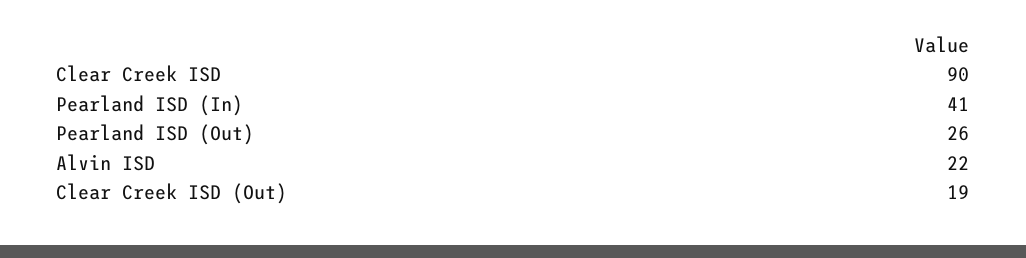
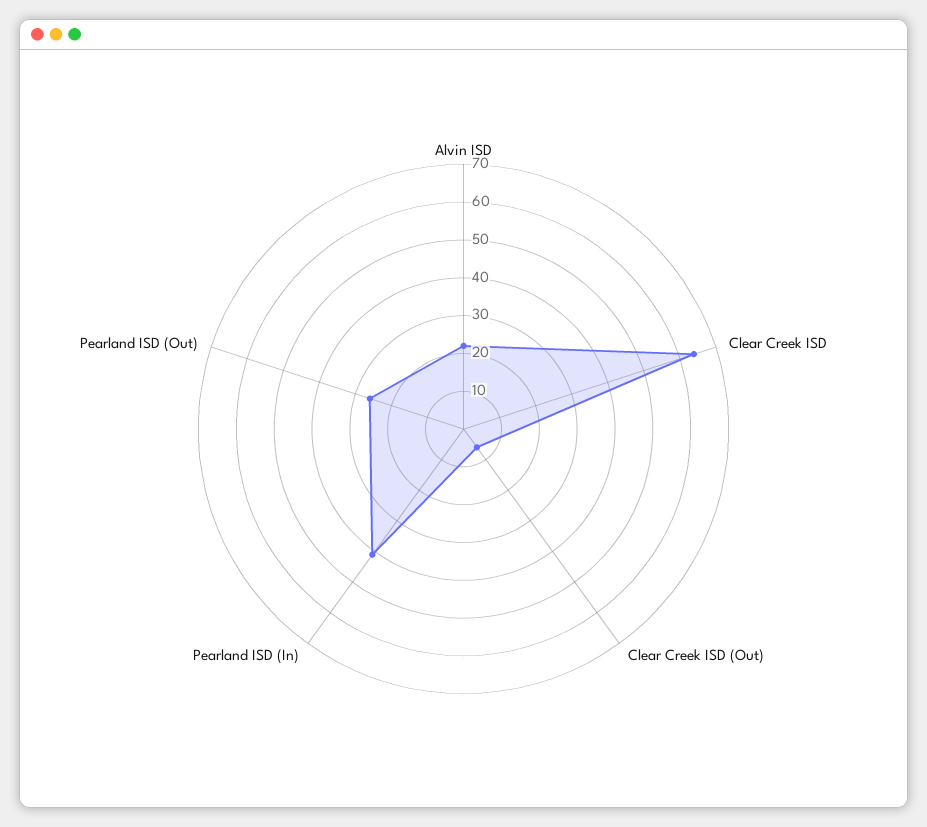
  {
-   "Clear Creek ISD": 90,
+   "Clear Creek ISD": 65,
    "Pearland ISD (In)": 41,
    "Pearland ISD (Out)": 26,
    "Alvin ISD": 22,
-   "Clear Creek ISD (Out)": 19
+   "Clear Creek ISD (Out)": 5
  }

